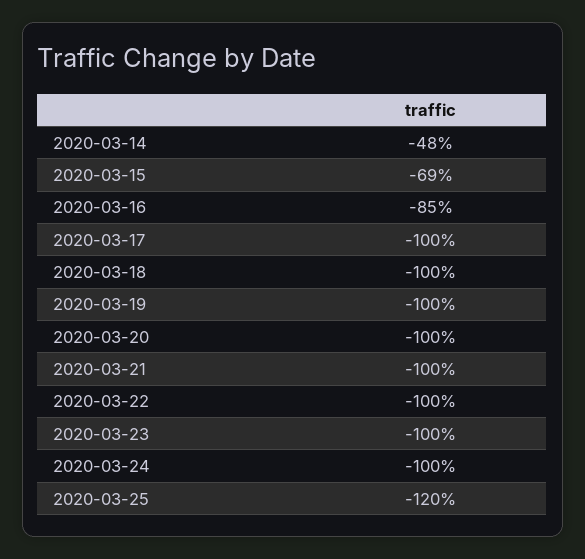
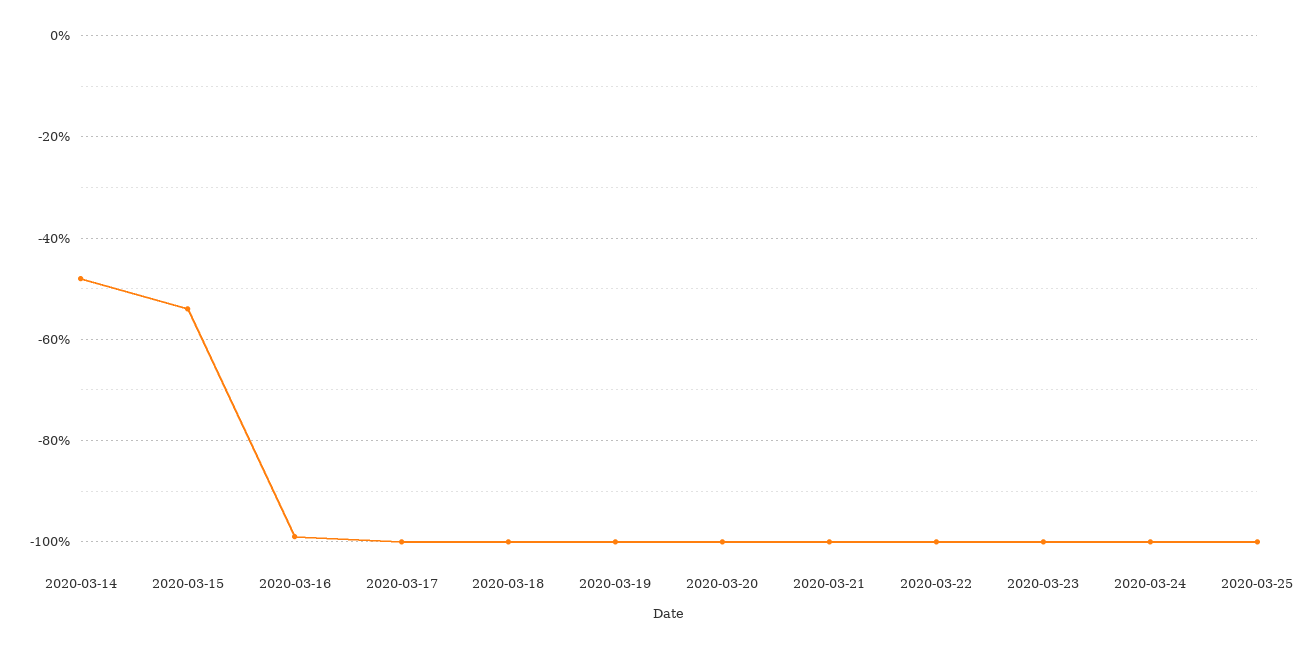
  {
    "2020-03-14": -48,
-   "2020-03-15": -69,
+   "2020-03-15": -55,
-   "2020-03-16": -85,
+   "2020-03-16": -100,
    "2020-03-17": -100,
    "2020-03-18": -100,
    "2020-03-19": -100,
    "2020-03-20": -100,
    "2020-03-21": -100,
    "2020-03-22": -100,
    "2020-03-23": -100,
    "2020-03-24": -100,
-   "2020-03-25": -120
+   "2020-03-25": -100
  }

